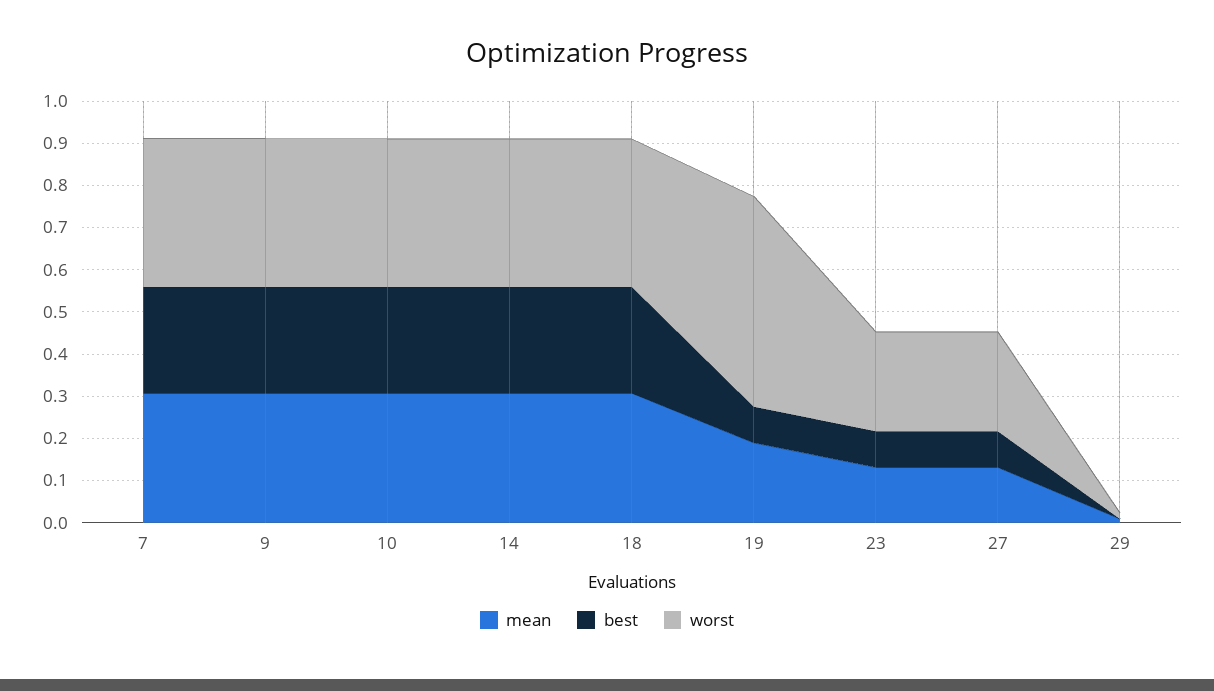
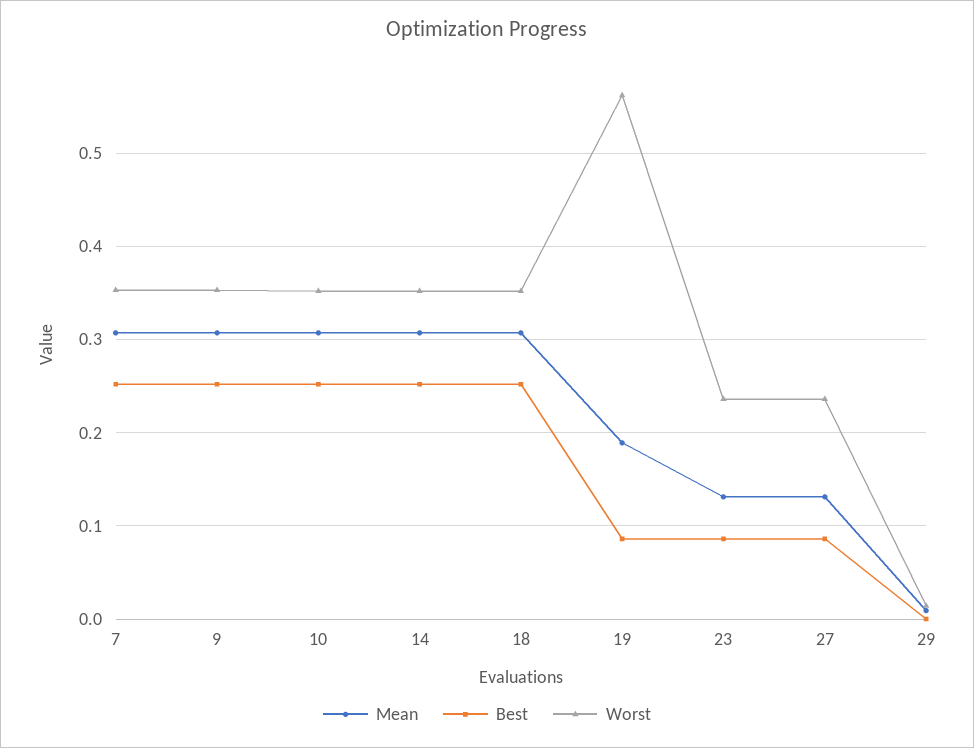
  {
    "mean": {
      "7": 0.31,
      "9": 0.31,
      "10": 0.31,
      "14": 0.31,
      "18": 0.31,
      "19": 0.19,
      "23": 0.13,
      "27": 0.13,
      "29": 0.01
    },
    "best": {
      "7": 0.25,
      "9": 0.25,
      "10": 0.25,
      "14": 0.25,
      "18": 0.25,
      "19": 0.09,
      "23": 0.09,
      "27": 0.09,
      "29": 0
    },
    "worst": {
      "7": 0.35,
      "9": 0.35,
      "10": 0.35,
      "14": 0.35,
      "18": 0.35,
-     "19": 0.5,
+     "19": 0.56,
      "23": 0.24,
      "27": 0.24,
      "29": 0.01
    }
  }

